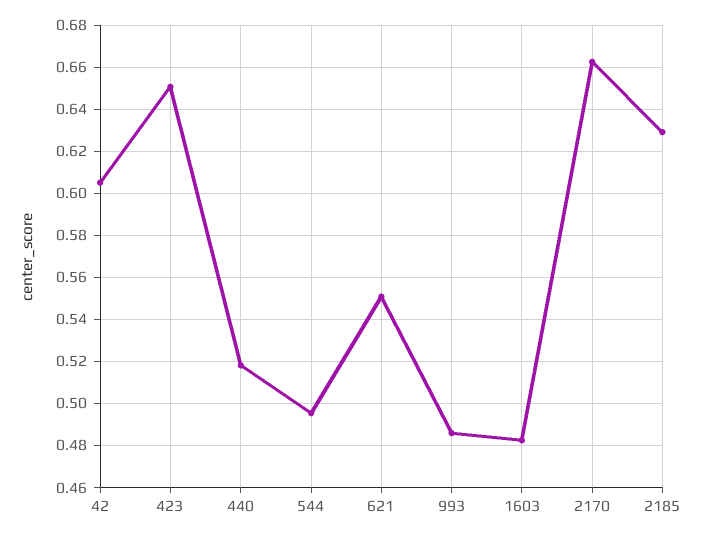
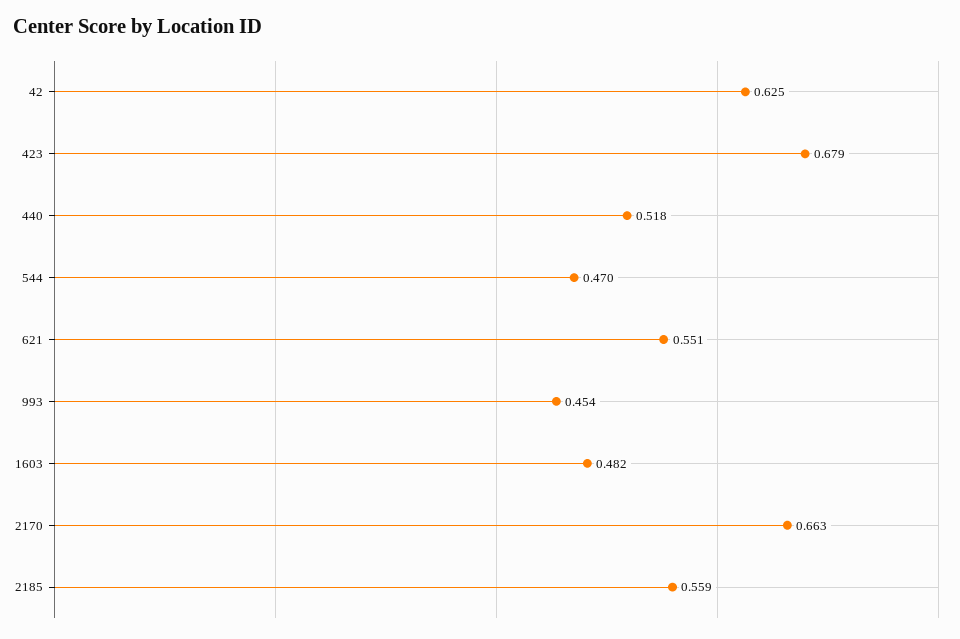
  {
-   "42": 0.605,
+   "42": 0.625,
-   "423": 0.65,
+   "423": 0.679,
    "440": 0.518,
-   "544": 0.495,
+   "544": 0.47,
    "621": 0.551,
-   "993": 0.485,
+   "993": 0.454,
    "1603": 0.482,
    "2170": 0.663,
-   "2185": 0.63
+   "2185": 0.559
  }

